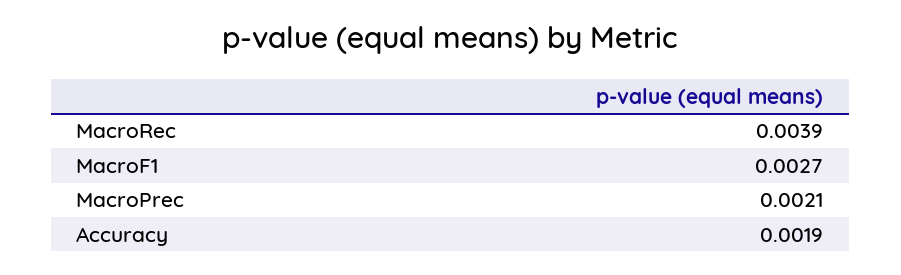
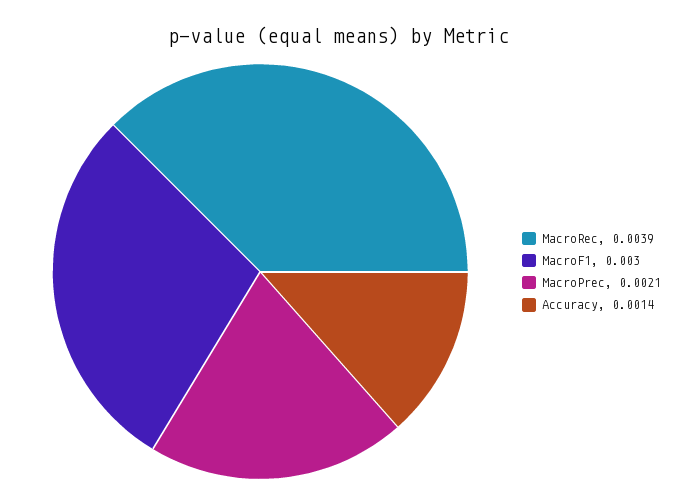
  {
    "MacroRec": 0.0039,
-   "MacroF1": 0.0027,
+   "MacroF1": 0.003,
    "MacroPrec": 0.0021,
-   "Accuracy": 0.0019
+   "Accuracy": 0.0014
  }

